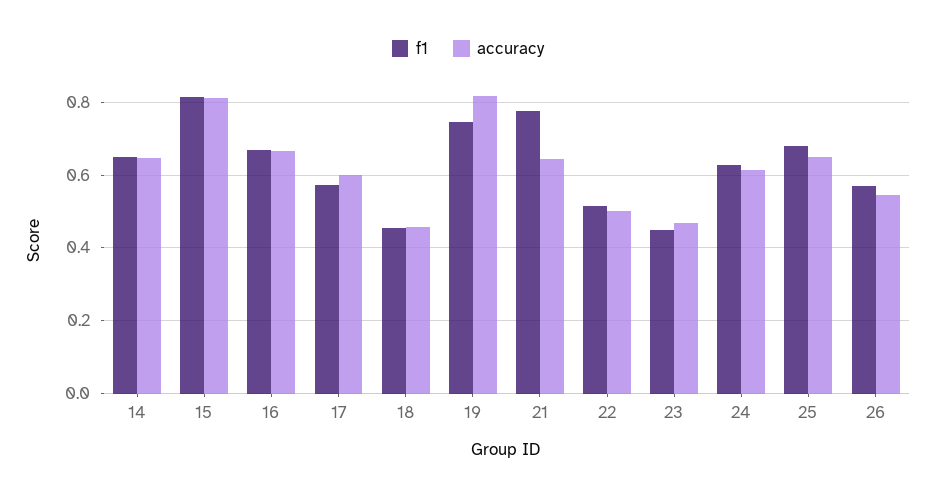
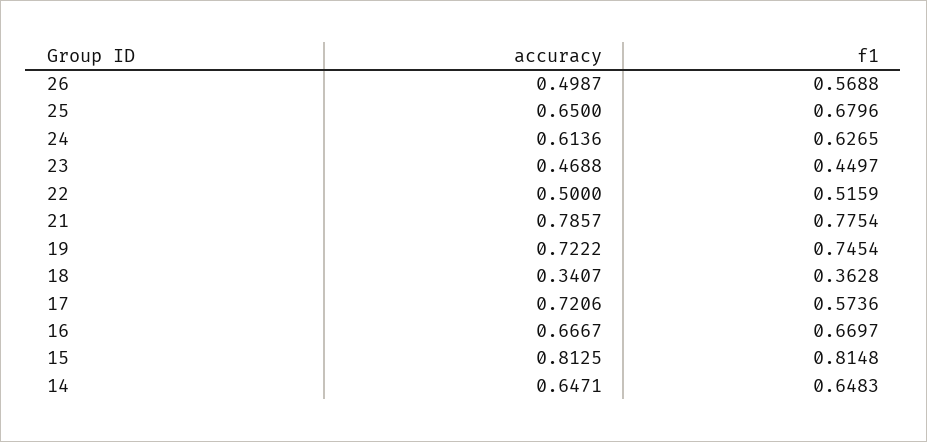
  {
    "f1": {
      "14": 0.6483,
      "15": 0.8148,
      "16": 0.6697,
      "17": 0.5736,
-     "18": 0.46,
+     "18": 0.3628,
      "19": 0.7454,
      "21": 0.7754,
      "22": 0.5159,
      "23": 0.4497,
      "24": 0.6265,
      "25": 0.6796,
      "26": 0.5688
    },
    "accuracy": {
      "14": 0.6471,
      "15": 0.8125,
      "16": 0.6667,
-     "17": 0.6,
+     "17": 0.7206,
-     "18": 0.46,
+     "18": 0.3407,
-     "19": 0.82,
+     "19": 0.7222,
-     "21": 0.64,
+     "21": 0.7857,
      "22": 0.5,
      "23": 0.4688,
      "24": 0.6136,
      "25": 0.65,
-     "26": 0.54
+     "26": 0.4987
    }
  }

